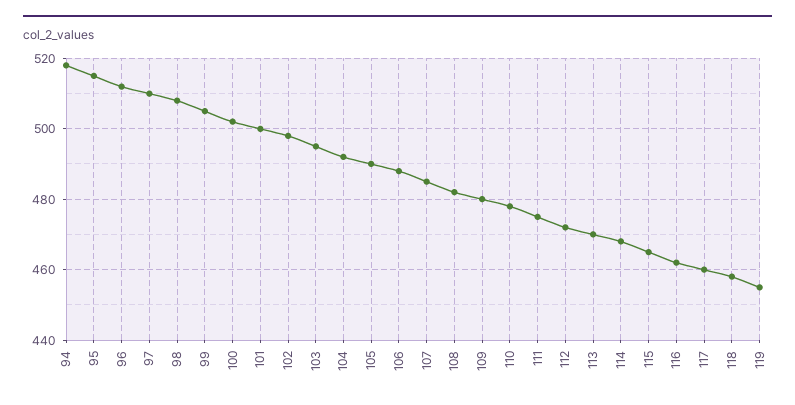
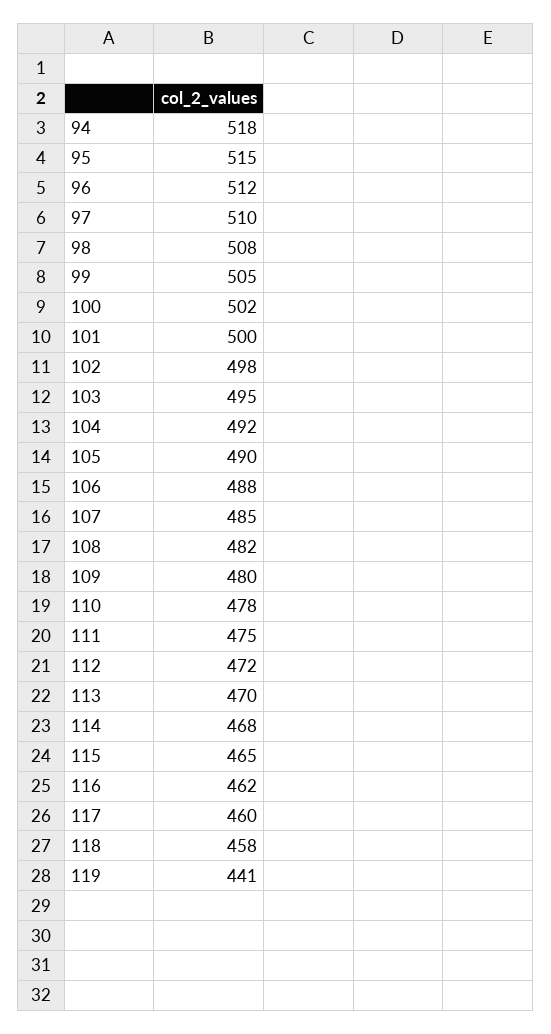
  {
    "94": 518,
    "95": 515,
    "96": 512,
    "97": 510,
    "98": 508,
    "99": 505,
    "100": 502,
    "101": 500,
    "102": 498,
    "103": 495,
    "104": 492,
    "105": 490,
    "106": 488,
    "107": 485,
    "108": 482,
    "109": 480,
    "110": 478,
    "111": 475,
    "112": 472,
    "113": 470,
    "114": 468,
    "115": 465,
    "116": 462,
    "117": 460,
    "118": 458,
-   "119": 455
+   "119": 441
  }

